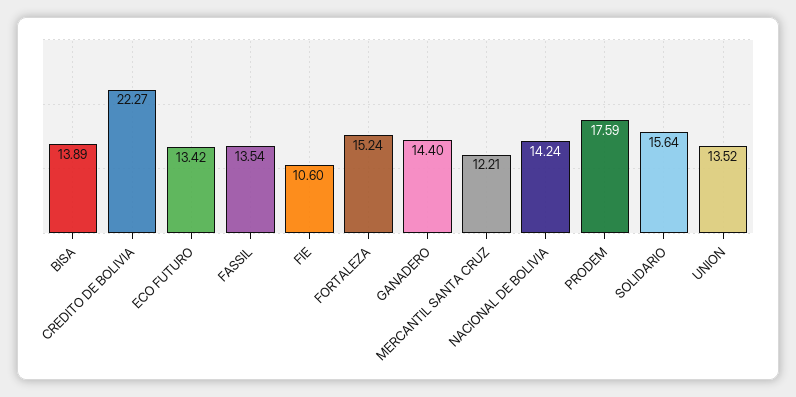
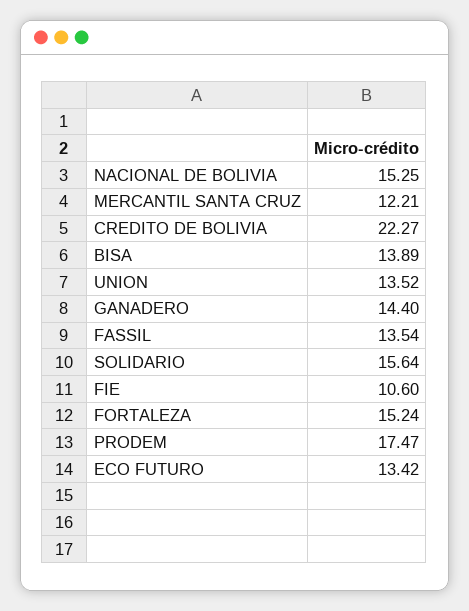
  {
    "BISA": 13.89,
    "CREDITO DE BOLIVIA": 22.27,
    "ECO FUTURO": 13.42,
    "FASSIL": 13.54,
    "FIE": 10.6,
    "FORTALEZA": 15.24,
    "GANADERO": 14.4,
    "MERCANTIL SANTA CRUZ": 12.21,
-   "NACIONAL DE BOLIVIA": 14.24,
+   "NACIONAL DE BOLIVIA": 15.25,
-   "PRODEM": 17.59,
+   "PRODEM": 17.47,
    "SOLIDARIO": 15.64,
    "UNION": 13.52
  }

